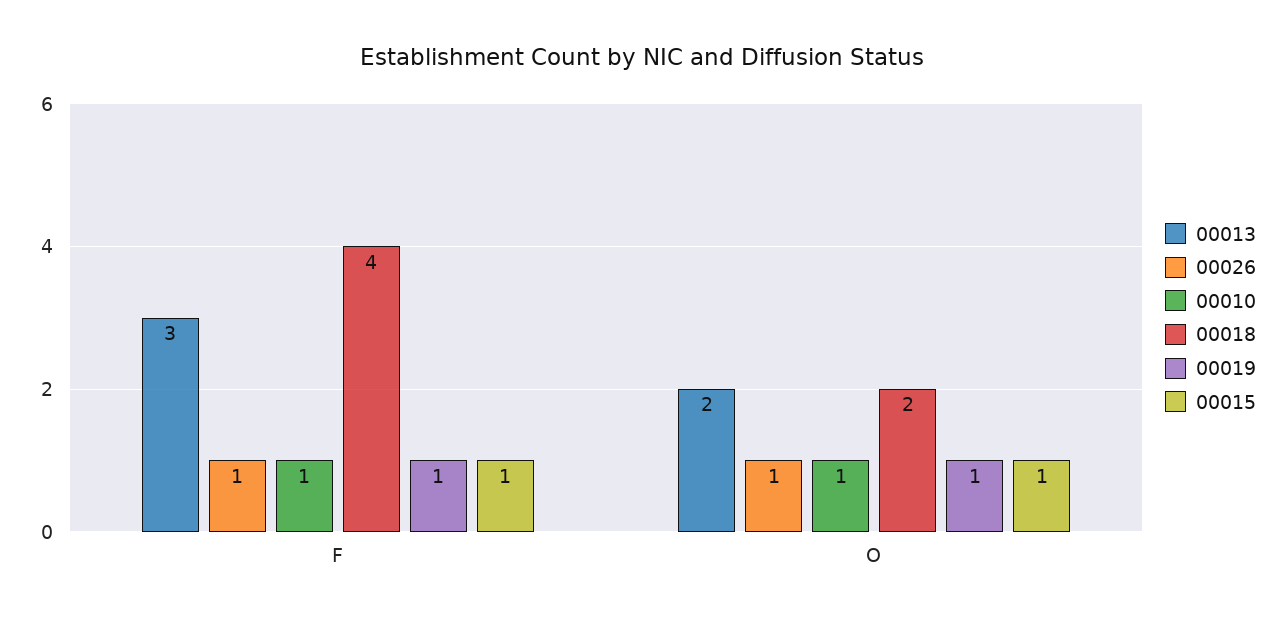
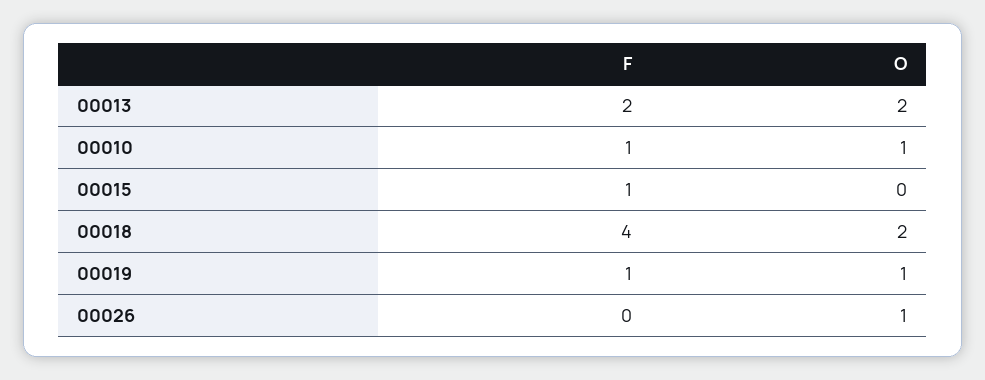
  {
    "00013": {
-     "F": 3,
+     "F": 2,
      "O": 2
    },
    "00026": {
-     "F": 1,
+     "F": 0,
      "O": 1
    },
    "00010": {
      "F": 1,
      "O": 1
    },
    "00018": {
      "F": 4,
      "O": 2
    },
    "00019": {
      "F": 1,
      "O": 1
    },
    "00015": {
      "F": 1,
-     "O": 1
+     "O": 0
    }
  }

